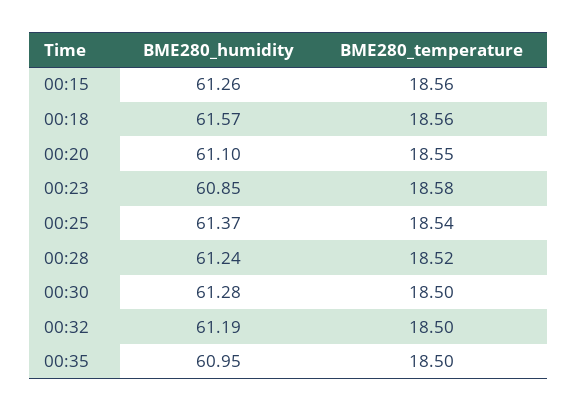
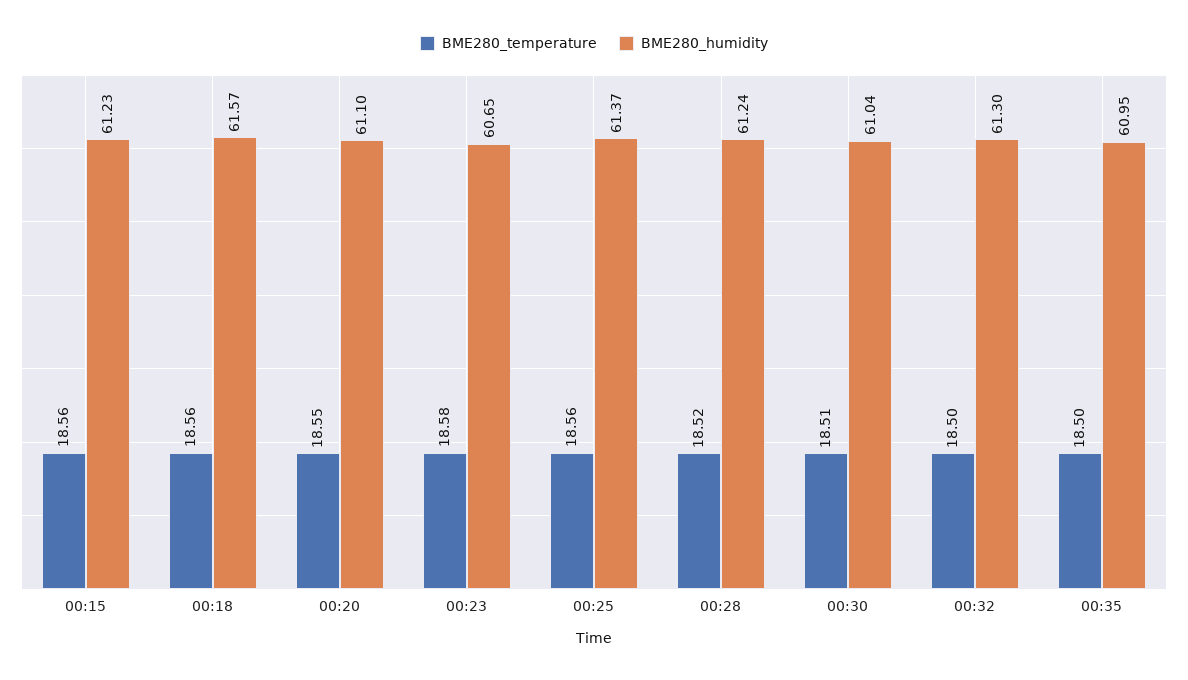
  {
    "BME280_humidity": {
-     "00:15": 61.26,
+     "00:15": 61.23,
      "00:18": 61.57,
      "00:20": 61.1,
-     "00:23": 60.85,
+     "00:23": 60.65,
      "00:25": 61.37,
      "00:28": 61.24,
-     "00:30": 61.28,
+     "00:30": 61.04,
-     "00:32": 61.19,
+     "00:32": 61.3,
      "00:35": 60.95
    },
    "BME280_temperature": {
      "00:15": 18.56,
      "00:18": 18.56,
      "00:20": 18.55,
      "00:23": 18.58,
-     "00:25": 18.54,
+     "00:25": 18.56,
      "00:28": 18.52,
-     "00:30": 18.5,
+     "00:30": 18.51,
      "00:32": 18.5,
      "00:35": 18.5
    }
  }

